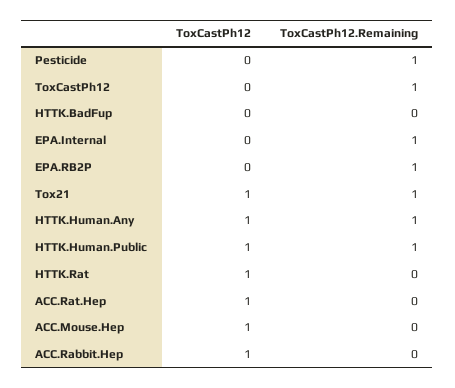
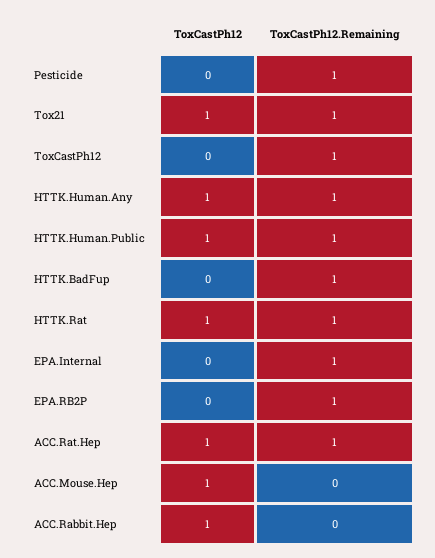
  {
    "ToxCastPh12": {
      "Pesticide": 0,
      "ToxCastPh12": 0,
      "HTTK.BadFup": 0,
      "EPA.Internal": 0,
      "EPA.RB2P": 0,
      "Tox21": 1,
      "HTTK.Human.Any": 1,
      "HTTK.Human.Public": 1,
      "HTTK.Rat": 1,
      "ACC.Rat.Hep": 1,
      "ACC.Mouse.Hep": 1,
      "ACC.Rabbit.Hep": 1
    },
    "ToxCastPh12.Remaining": {
      "Pesticide": 1,
      "ToxCastPh12": 1,
-     "HTTK.BadFup": 0,
+     "HTTK.BadFup": 1,
      "EPA.Internal": 1,
      "EPA.RB2P": 1,
      "Tox21": 1,
      "HTTK.Human.Any": 1,
      "HTTK.Human.Public": 1,
-     "HTTK.Rat": 0,
+     "HTTK.Rat": 1,
-     "ACC.Rat.Hep": 0,
+     "ACC.Rat.Hep": 1,
      "ACC.Mouse.Hep": 0,
      "ACC.Rabbit.Hep": 0
    }
  }

